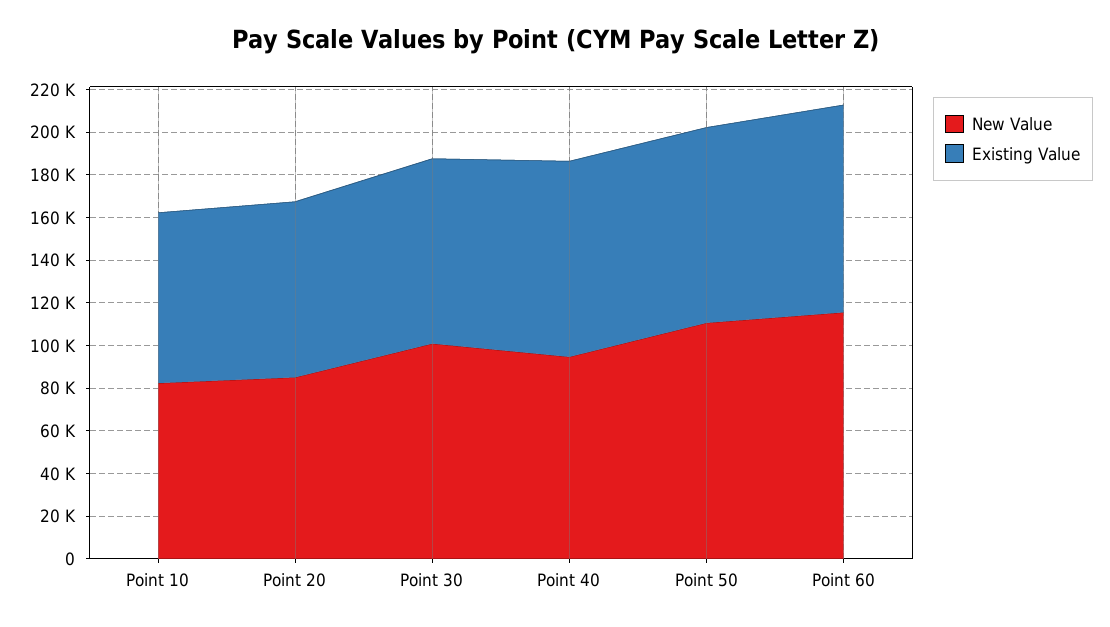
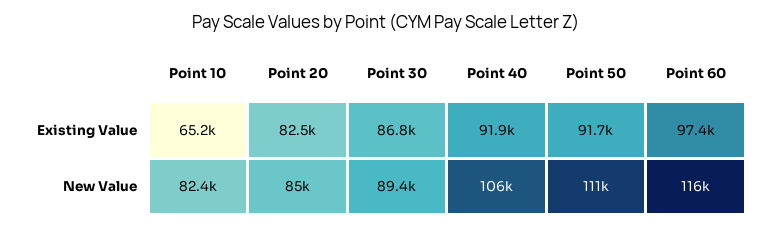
  {
    "New Value": {
      "Point 10": 82400,
      "Point 20": 85000,
-     "Point 30": 100000,
+     "Point 30": 89400,
-     "Point 40": 95000,
+     "Point 40": 106000,
      "Point 50": 111000,
      "Point 60": 116000
    },
    "Existing Value": {
-     "Point 10": 80000,
+     "Point 10": 65200,
      "Point 20": 82500,
      "Point 30": 86800,
      "Point 40": 91900,
      "Point 50": 91700,
      "Point 60": 97400
    }
  }

